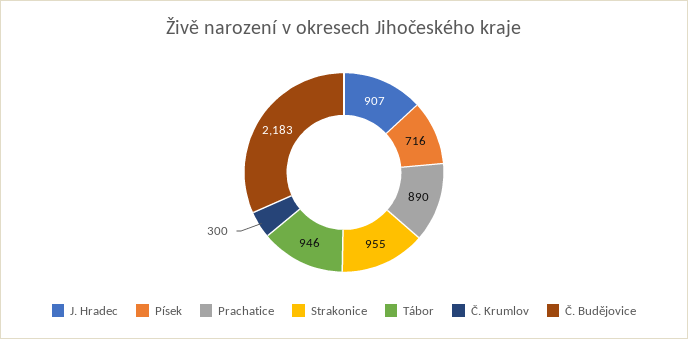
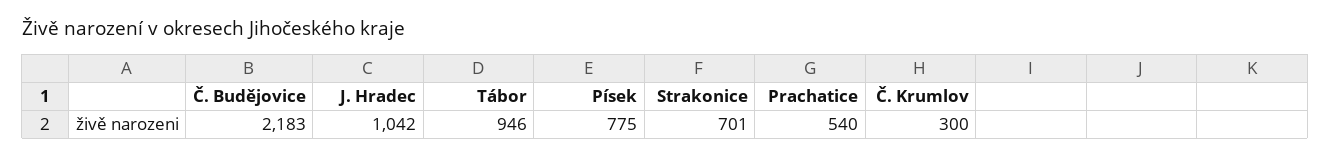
  {
-   "J. Hradec": 907,
+   "J. Hradec": 1042,
-   "Písek": 716,
+   "Písek": 775,
-   "Prachatice": 890,
+   "Prachatice": 540,
-   "Strakonice": 955,
+   "Strakonice": 701,
    "Tábor": 946,
    "Č. Krumlov": 300,
    "Č. Budějovice": 2183
  }

